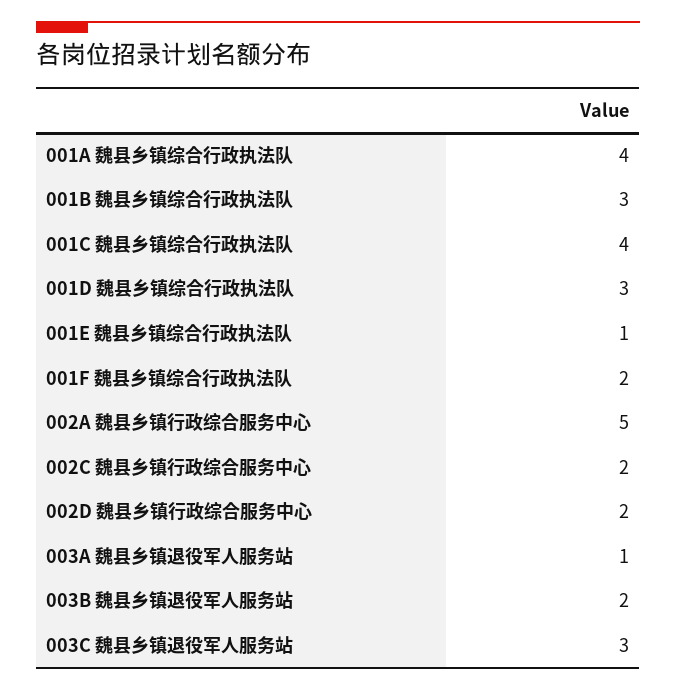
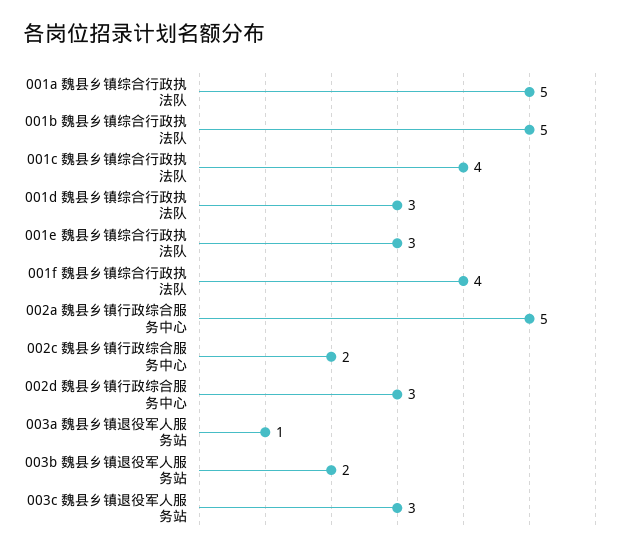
  {
-   "001A 魏县乡镇综合行政执法队": 4,
+   "001A 魏县乡镇综合行政执法队": 5,
-   "001B 魏县乡镇综合行政执法队": 3,
+   "001B 魏县乡镇综合行政执法队": 5,
    "001C 魏县乡镇综合行政执法队": 4,
    "001D 魏县乡镇综合行政执法队": 3,
-   "001E 魏县乡镇综合行政执法队": 1,
+   "001E 魏县乡镇综合行政执法队": 3,
-   "001F 魏县乡镇综合行政执法队": 2,
+   "001F 魏县乡镇综合行政执法队": 4,
    "002A 魏县乡镇行政综合服务中心": 5,
    "002C 魏县乡镇行政综合服务中心": 2,
-   "002D 魏县乡镇行政综合服务中心": 2,
+   "002D 魏县乡镇行政综合服务中心": 3,
    "003A 魏县乡镇退役军人服务站": 1,
    "003B 魏县乡镇退役军人服务站": 2,
    "003C 魏县乡镇退役军人服务站": 3
  }

